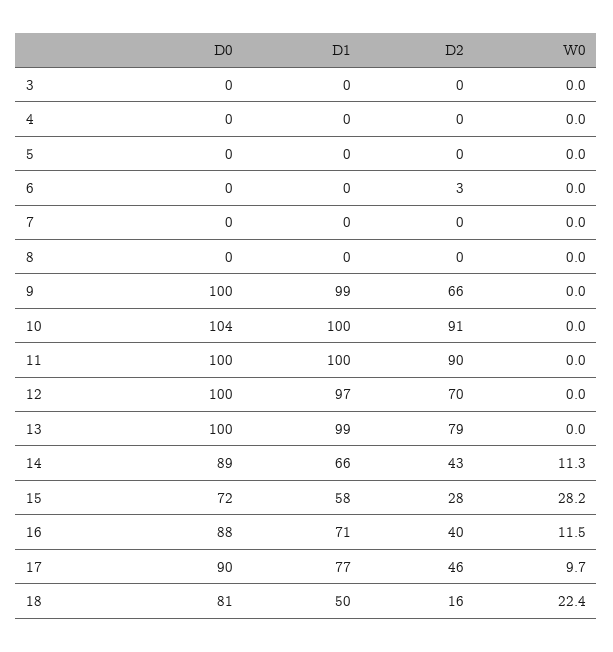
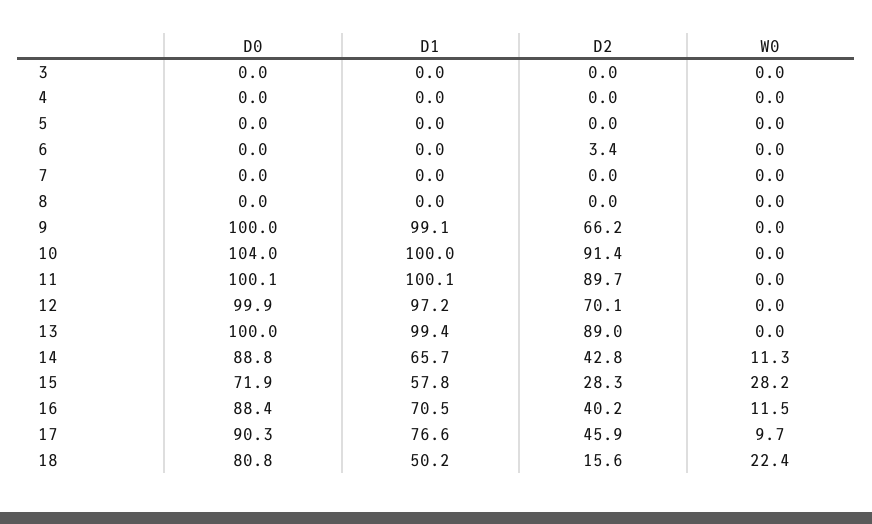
  {
    "D0": {
      "3": 0,
      "4": 0,
      "5": 0,
      "6": 0,
      "7": 0,
      "8": 0,
      "9": 100,
      "10": 104,
      "11": 100.1,
      "12": 99.9,
      "13": 100,
      "14": 88.8,
      "15": 71.9,
      "16": 88.4,
      "17": 90.3,
      "18": 80.8
    },
    "D1": {
      "3": 0,
      "4": 0,
      "5": 0,
      "6": 0,
      "7": 0,
      "8": 0,
      "9": 99.1,
      "10": 100,
      "11": 100.1,
      "12": 97.2,
      "13": 99.4,
      "14": 65.7,
      "15": 57.8,
      "16": 70.5,
      "17": 76.6,
      "18": 50.2
    },
    "D2": {
      "3": 0,
      "4": 0,
      "5": 0,
      "6": 3.4,
      "7": 0,
      "8": 0,
      "9": 66.2,
      "10": 91.4,
      "11": 89.7,
      "12": 70.1,
-     "13": 79,
+     "13": 89,
      "14": 42.8,
      "15": 28.3,
      "16": 40.2,
      "17": 45.9,
      "18": 15.6
    },
    "W0": {
      "3": 0,
      "4": 0,
      "5": 0,
      "6": 0,
      "7": 0,
      "8": 0,
      "9": 0,
      "10": 0,
      "11": 0,
      "12": 0,
      "13": 0,
      "14": 11.3,
      "15": 28.2,
      "16": 11.5,
      "17": 9.7,
      "18": 22.4
    }
  }

